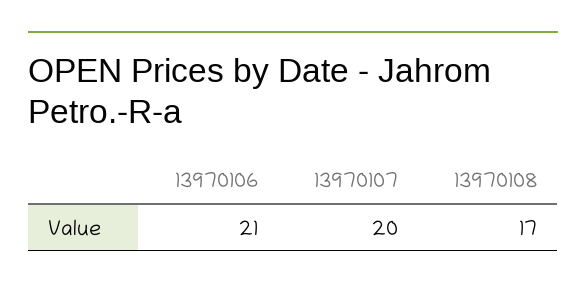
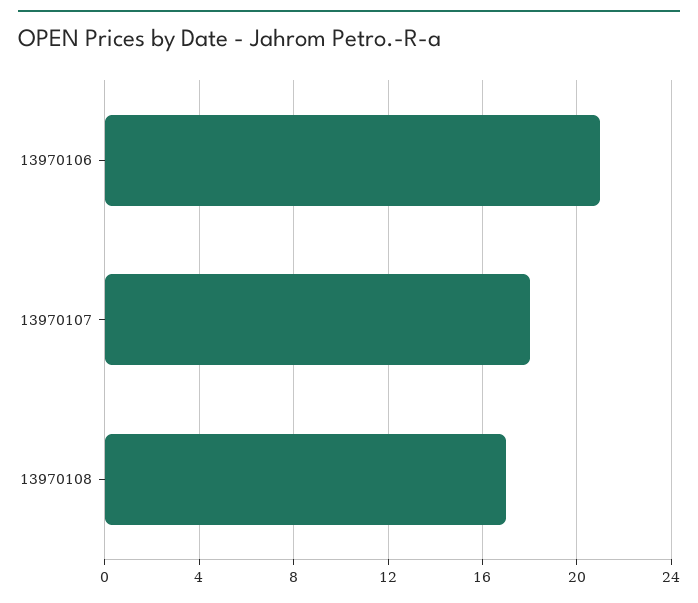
  {
    "13970106": 21,
-   "13970107": 20,
+   "13970107": 18,
    "13970108": 17
  }

